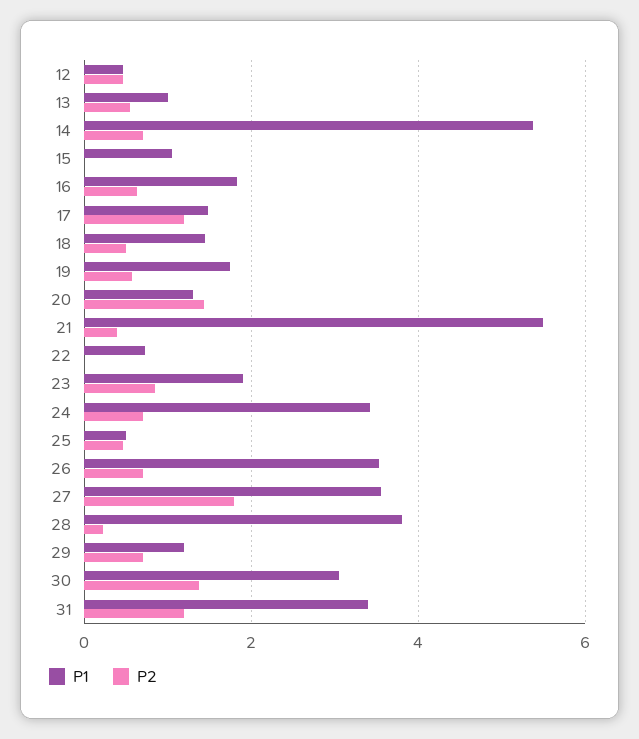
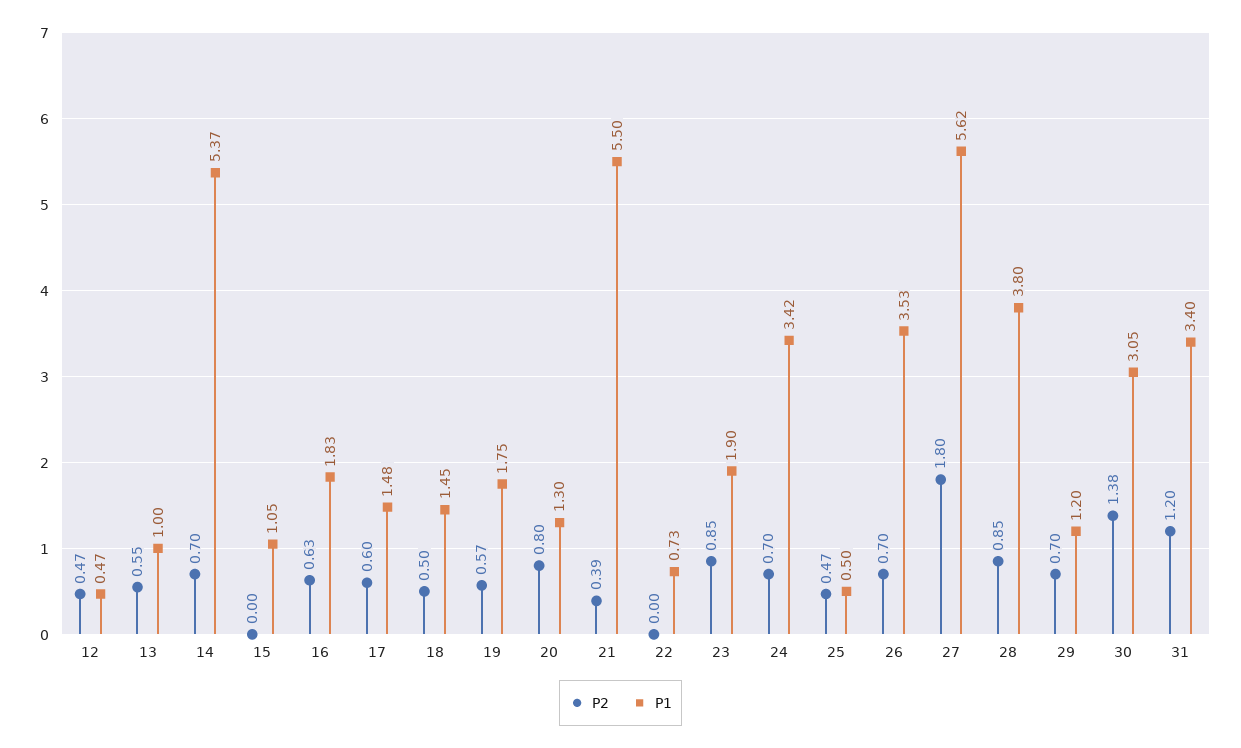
  {
    "P1": {
      "12": 0.47,
      "13": 1,
      "14": 5.37,
      "15": 1.05,
      "16": 1.83,
      "17": 1.48,
      "18": 1.45,
      "19": 1.75,
      "20": 1.3,
      "21": 5.5,
      "22": 0.73,
      "23": 1.9,
      "24": 3.42,
      "25": 0.5,
      "26": 3.53,
-     "27": 3.6,
+     "27": 5.62,
      "28": 3.8,
      "29": 1.2,
      "30": 3.05,
      "31": 3.4
    },
    "P2": {
      "12": 0.47,
      "13": 0.55,
      "14": 0.7,
      "15": 0,
      "16": 0.63,
-     "17": 1.2,
+     "17": 0.6,
      "18": 0.5,
      "19": 0.57,
-     "20": 1.4,
+     "20": 0.8,
      "21": 0.39,
      "22": 0,
      "23": 0.85,
      "24": 0.7,
      "25": 0.47,
      "26": 0.7,
      "27": 1.8,
-     "28": 0.2,
+     "28": 0.85,
      "29": 0.7,
      "30": 1.38,
      "31": 1.2
    }
  }

